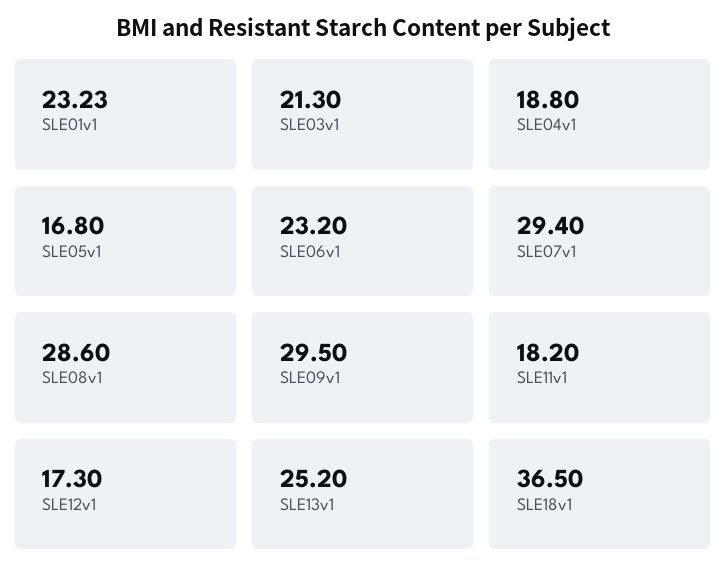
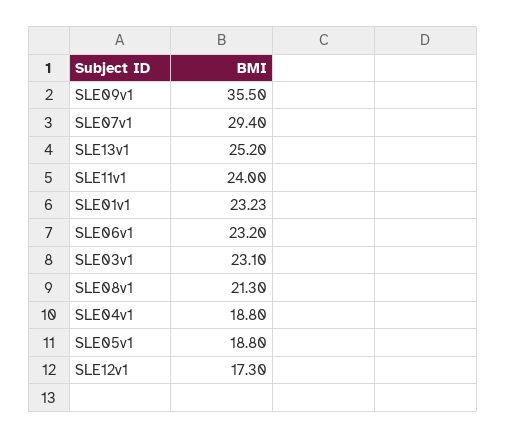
  {
    "SLE01v1": 23.23,
-   "SLE03v1": 21.3,
+   "SLE03v1": 23.1,
    "SLE04v1": 18.8,
-   "SLE05v1": 16.8,
+   "SLE05v1": 18.8,
    "SLE06v1": 23.2,
    "SLE07v1": 29.4,
-   "SLE08v1": 28.6,
+   "SLE08v1": 21.3,
-   "SLE09v1": 29.5,
+   "SLE09v1": 35.5,
-   "SLE11v1": 18.2,
+   "SLE11v1": 24,
    "SLE12v1": 17.3,
-   "SLE13v1": 25.2,
+   "SLE13v1": 25.2
-   "SLE18v1": 36.5
  }

